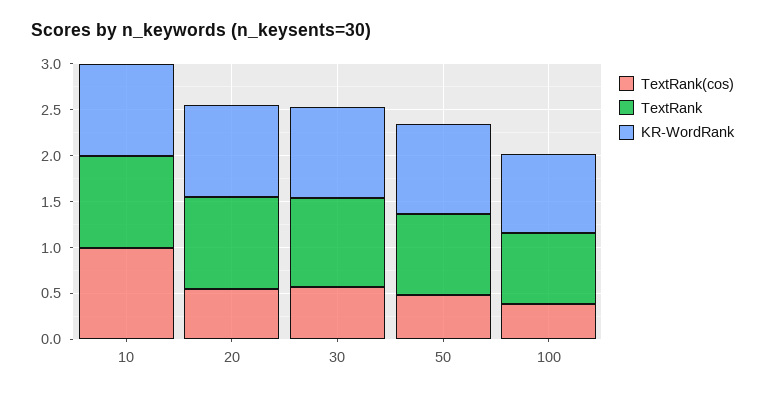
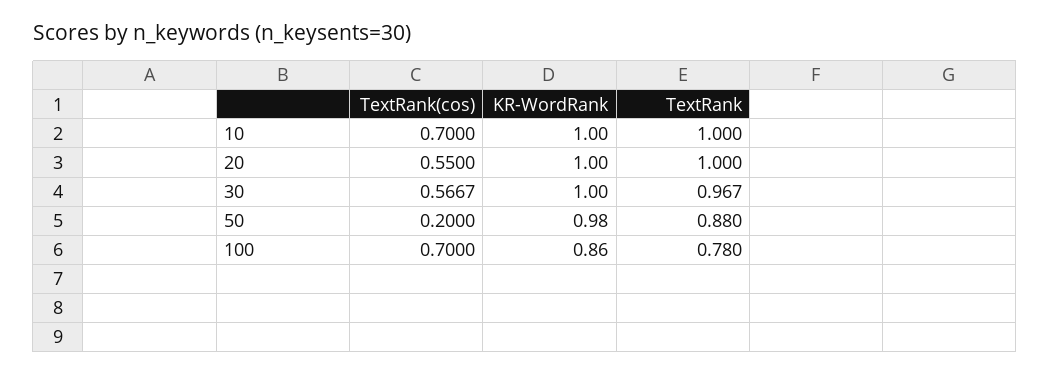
  {
    "TextRank(cos)": {
-     "10": 1,
+     "10": 0.7,
      "20": 0.55,
      "30": 0.5667,
-     "50": 0.5,
+     "50": 0.2,
-     "100": 0.4
+     "100": 0.7
    },
    "TextRank": {
      "10": 1,
      "20": 1,
      "30": 0.967,
      "50": 0.88,
      "100": 0.78
    },
    "KR-WordRank": {
      "10": 1,
      "20": 1,
      "30": 1,
      "50": 0.98,
      "100": 0.86
    }
  }

